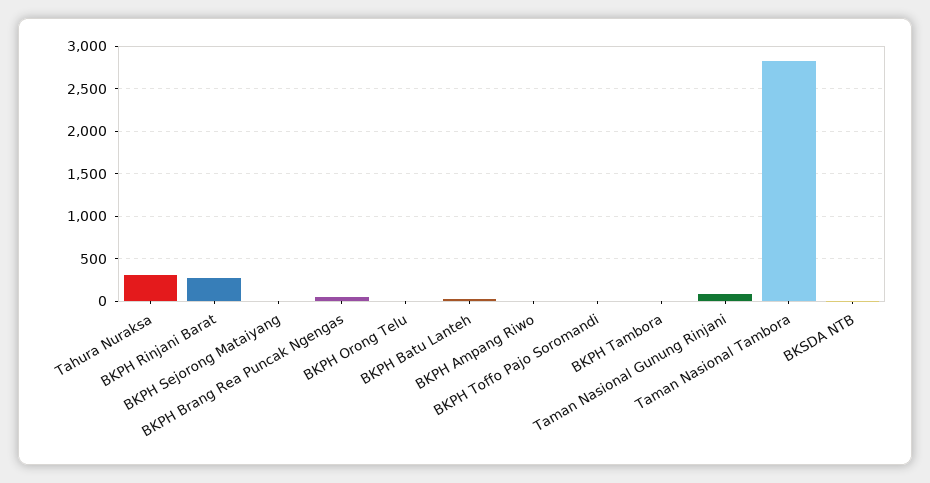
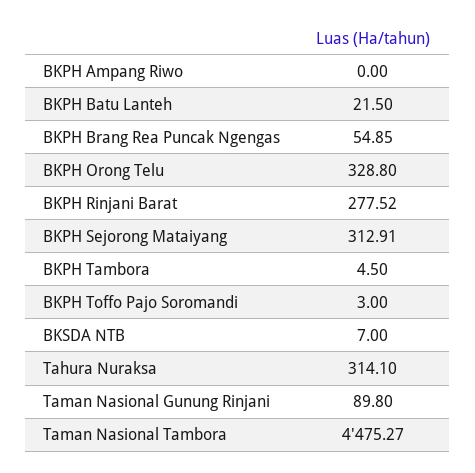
  {
    "Tahura Nuraksa": 314.1,
    "BKPH Rinjani Barat": 277.52,
-   "BKPH Sejorong Mataiyang": 0,
+   "BKPH Sejorong Mataiyang": 312.91,
    "BKPH Brang Rea Puncak Ngengas": 54.85,
-   "BKPH Orong Telu": 0,
+   "BKPH Orong Telu": 328.8,
    "BKPH Batu Lanteh": 21.5,
    "BKPH Ampang Riwo": 0,
    "BKPH Toffo Pajo Soromandi": 3,
    "BKPH Tambora": 4.5,
    "Taman Nasional Gunung Rinjani": 89.8,
-   "Taman Nasional Tambora": 2800,
+   "Taman Nasional Tambora": 4475.27,
    "BKSDA NTB": 7
  }

